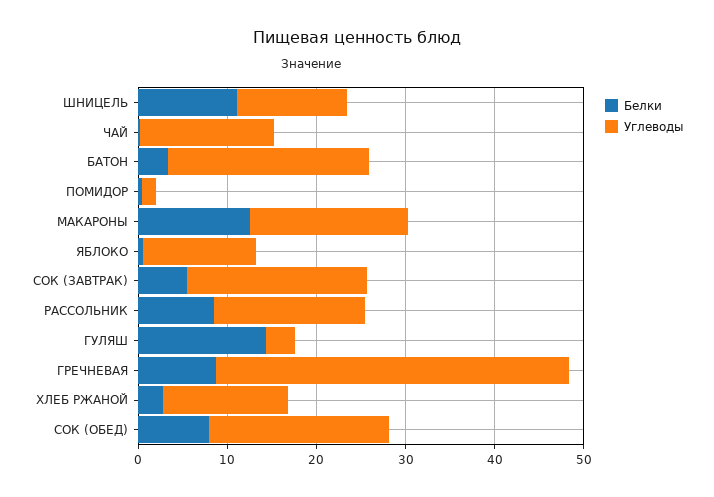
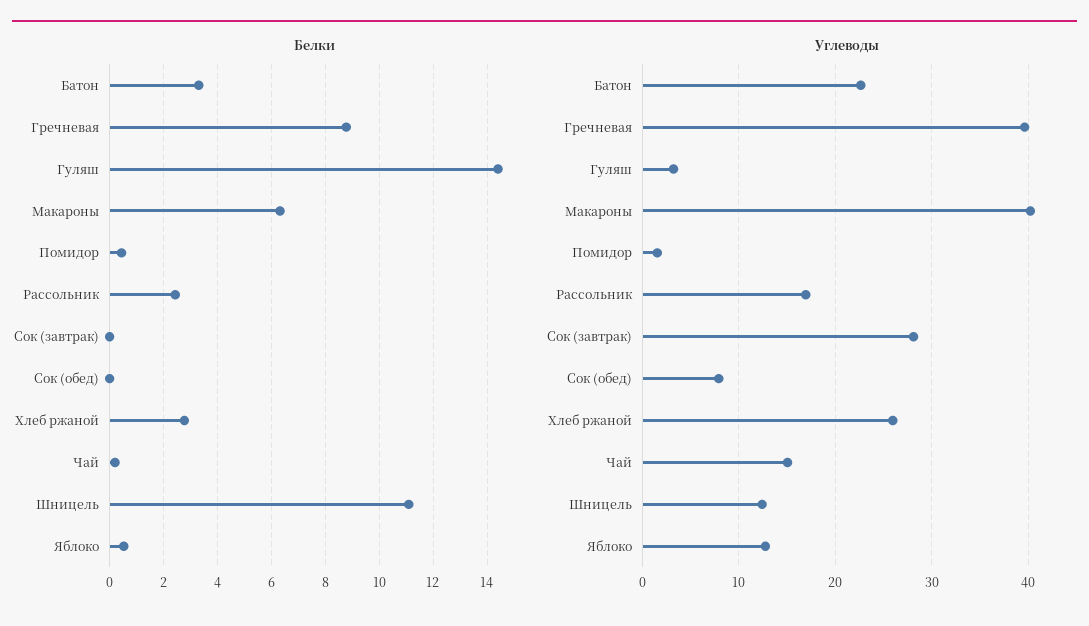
  {
    "Белки": {
      "ШНИЦЕЛЬ": 11,
      "ЧАЙ": 0.25,
      "БАТОН": 3.25,
      "ПОМИДОР": 0.5,
-     "МАКАРОНЫ": 12,
+     "МАКАРОНЫ": 6.25,
      "ЯБЛОКО": 0.5,
-     "СОК (ЗАВТРАК)": 6,
+     "СОК (ЗАВТРАК)": 0,
-     "РАССОЛЬНИК": 8,
+     "РАССОЛЬНИК": 2.5,
      "ГУЛЯШ": 14.5,
      "ГРЕЧНЕВАЯ": 8.75,
      "ХЛЕБ РЖАНОЙ": 2.75,
-     "СОК (ОБЕД)": 8
+     "СОК (ОБЕД)": 0
    },
    "Углеводы": {
      "ШНИЦЕЛЬ": 12,
      "ЧАЙ": 15,
      "БАТОН": 23,
      "ПОМИДОР": 2,
-     "МАКАРОНЫ": 18,
+     "МАКАРОНЫ": 40,
      "ЯБЛОКО": 13,
-     "СОК (ЗАВТРАК)": 20,
+     "СОК (ЗАВТРАК)": 28,
      "РАССОЛЬНИК": 17,
      "ГУЛЯШ": 3,
      "ГРЕЧНЕВАЯ": 40,
-     "ХЛЕБ РЖАНОЙ": 14,
+     "ХЛЕБ РЖАНОЙ": 26,
-     "СОК (ОБЕД)": 20
+     "СОК (ОБЕД)": 8
    }
  }

